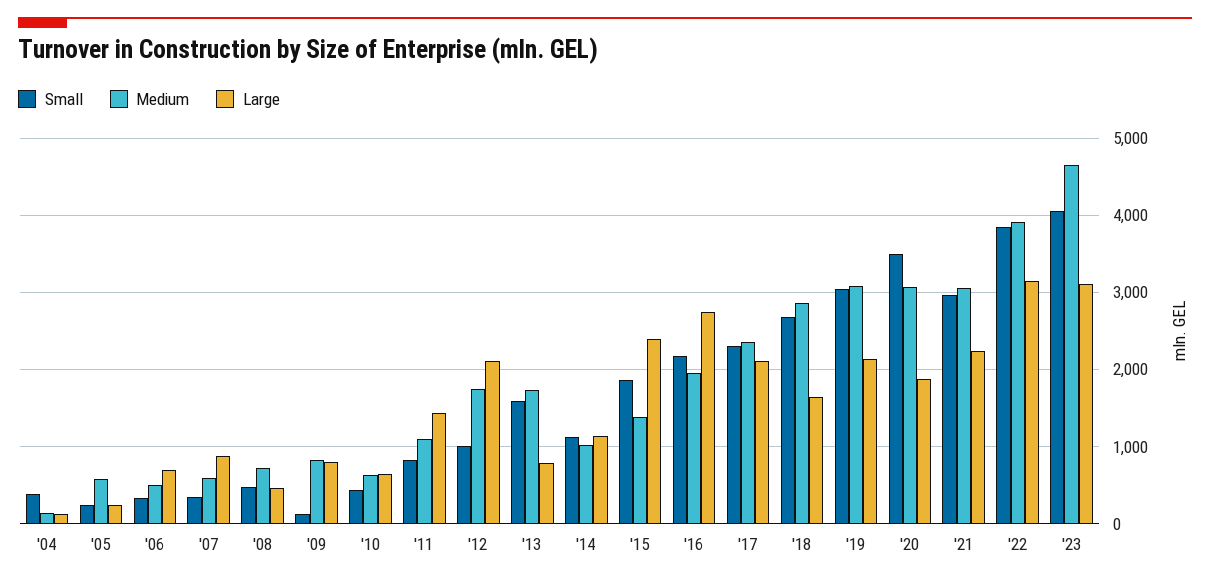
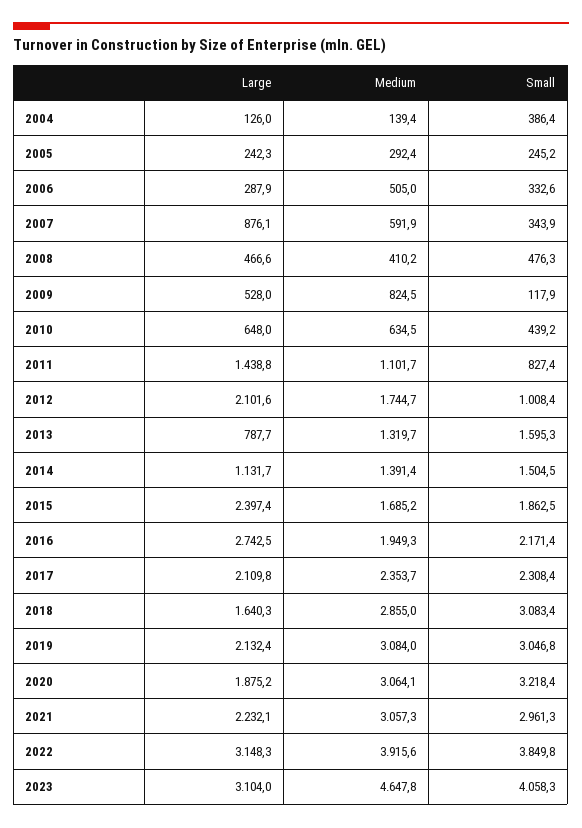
  {
    "Small": {
      "'04": 386.4,
      "'05": 245.2,
      "'06": 332.6,
      "'07": 343.9,
      "'08": 476.3,
      "'09": 117.9,
      "'10": 439.2,
      "'11": 827.4,
      "'12": 1008.4,
      "'13": 1595.3,
-     "'14": 1100,
+     "'14": 1504.5,
      "'15": 1862.5,
      "'16": 2171.4,
      "'17": 2308.4,
-     "'18": 2700,
+     "'18": 3083.4,
      "'19": 3046.8,
-     "'20": 3500,
+     "'20": 3218.4,
      "'21": 2961.3,
      "'22": 3849.8,
      "'23": 4058.3
    },
    "Medium": {
      "'04": 139.4,
-     "'05": 600,
+     "'05": 292.4,
      "'06": 505,
      "'07": 591.9,
-     "'08": 700,
+     "'08": 410.2,
      "'09": 824.5,
      "'10": 634.5,
      "'11": 1101.7,
      "'12": 1744.7,
-     "'13": 1700,
+     "'13": 1319.7,
-     "'14": 1000,
+     "'14": 1391.4,
-     "'15": 1400,
+     "'15": 1685.2,
      "'16": 1949.3,
      "'17": 2353.7,
      "'18": 2855,
      "'19": 3084,
      "'20": 3064.1,
      "'21": 3057.3,
      "'22": 3915.6,
      "'23": 4647.8
    },
    "Large": {
      "'04": 126,
      "'05": 242.3,
-     "'06": 700,
+     "'06": 287.9,
      "'07": 876.1,
      "'08": 466.6,
-     "'09": 800,
+     "'09": 528,
      "'10": 648,
      "'11": 1438.8,
      "'12": 2101.6,
      "'13": 787.7,
      "'14": 1131.7,
      "'15": 2397.4,
      "'16": 2742.5,
      "'17": 2109.8,
      "'18": 1640.3,
      "'19": 2132.4,
      "'20": 1875.2,
      "'21": 2232.1,
      "'22": 3148.3,
      "'23": 3104
    }
  }

